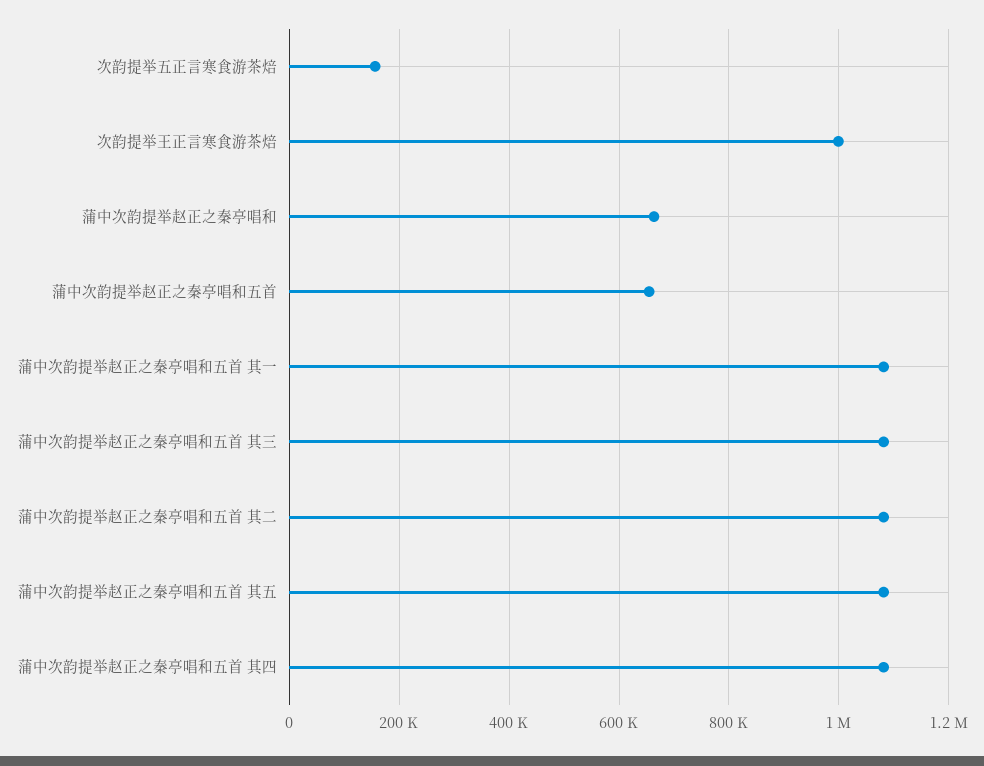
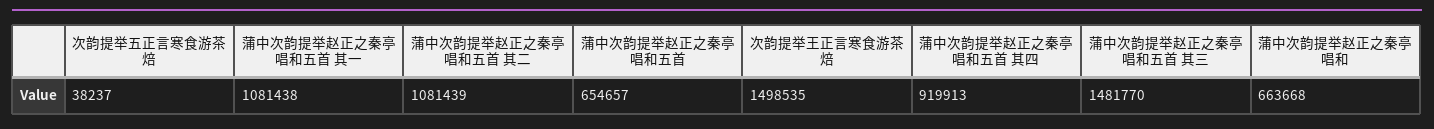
  {
-   "次韵提举五正言寒食游茶焙": 160000,
+   "次韵提举五正言寒食游茶焙": 38237,
-   "次韵提举王正言寒食游茶焙": 1000000,
+   "次韵提举王正言寒食游茶焙": 1498535,
    "蒲中次韵提举赵正之秦亭唱和": 663668,
    "蒲中次韵提举赵正之秦亭唱和五首": 654657,
    "蒲中次韵提举赵正之秦亭唱和五首 其一": 1081438,
-   "蒲中次韵提举赵正之秦亭唱和五首 其三": 1080000,
+   "蒲中次韵提举赵正之秦亭唱和五首 其三": 1481770,
    "蒲中次韵提举赵正之秦亭唱和五首 其二": 1081439,
-   "蒲中次韵提举赵正之秦亭唱和五首 其五": 1080000,
-   "蒲中次韵提举赵正之秦亭唱和五首 其四": 1080000
+   "蒲中次韵提举赵正之秦亭唱和五首 其四": 919913
  }

